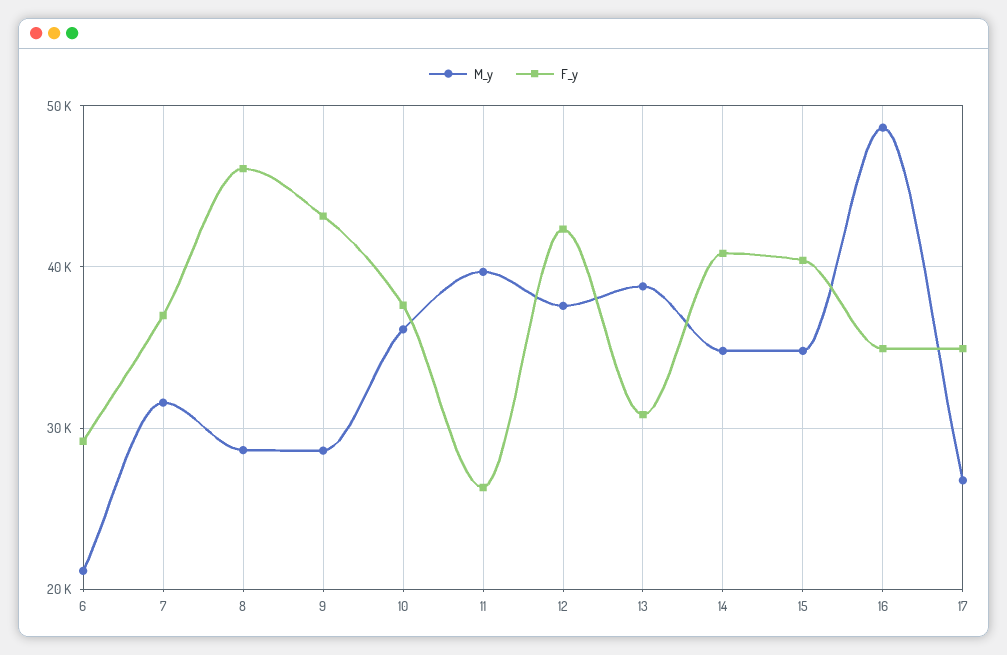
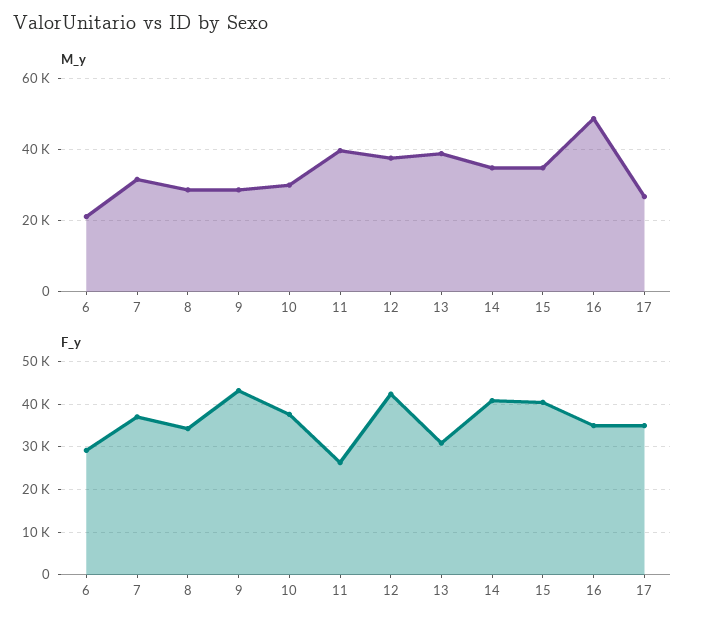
  {
    "M_y": {
      "6": 21000,
      "7": 32000,
      "8": 29000,
      "9": 29000,
-     "10": 36000,
+     "10": 30000,
      "11": 40000,
      "12": 38000,
      "13": 39000,
      "14": 35000,
      "15": 35000,
      "16": 49000,
      "17": 27000
    },
    "F_y": {
      "6": 29000,
      "7": 37000,
-     "8": 46000,
+     "8": 34000,
      "9": 43000,
      "10": 38000,
      "11": 26000,
      "12": 42000,
      "13": 31000,
      "14": 41000,
      "15": 40000,
      "16": 35000,
      "17": 35000
    }
  }

